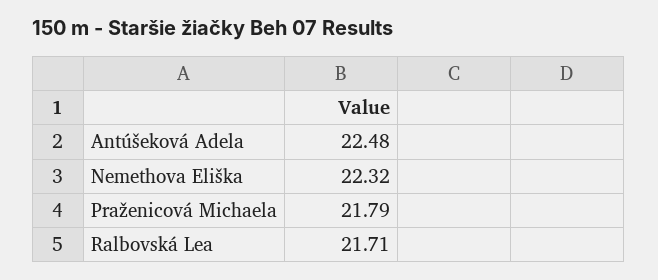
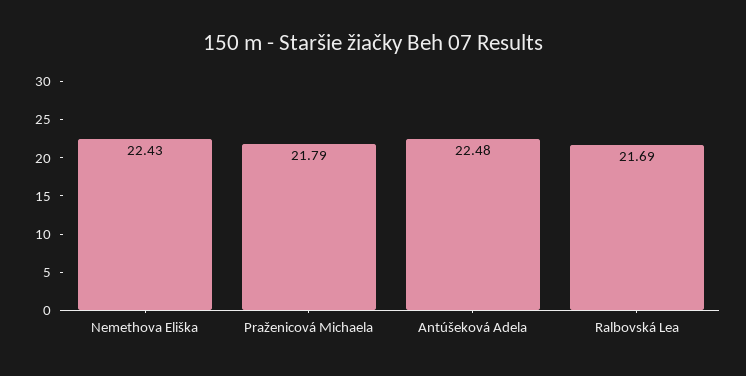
  {
    "Antúšeková Adela": 22.48,
-   "Nemethova Eliška": 22.32,
+   "Nemethova Eliška": 22.43,
    "Praženicová Michaela": 21.79,
-   "Ralbovská Lea": 21.71
+   "Ralbovská Lea": 21.69
  }

